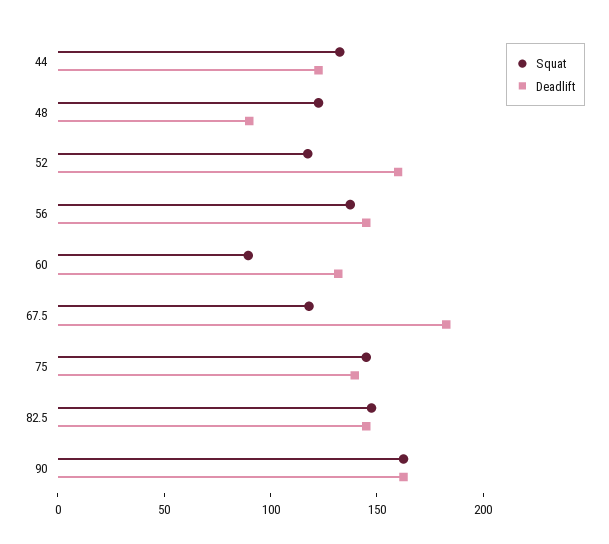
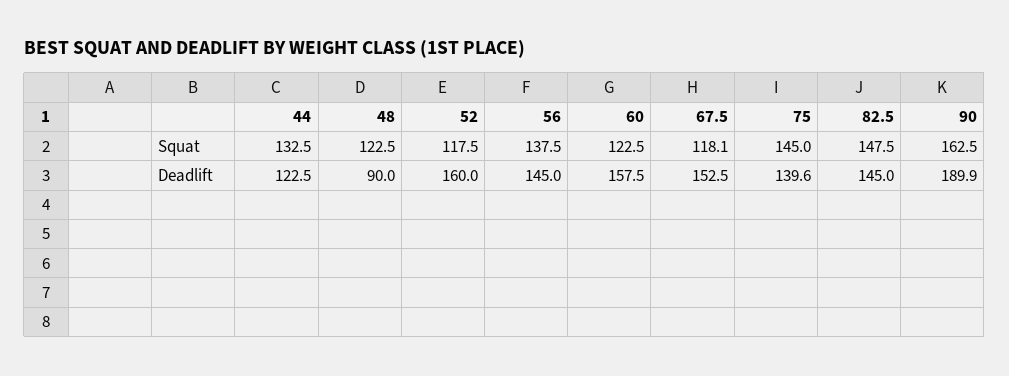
  {
    "Squat": {
      "44": 132.5,
      "48": 122.5,
      "52": 117.5,
      "56": 137.5,
-     "60": 90,
+     "60": 122.5,
      "67.5": 118.1,
      "75": 145,
      "82.5": 147.5,
      "90": 162.5
    },
    "Deadlift": {
      "44": 122.5,
      "48": 90,
      "52": 160,
      "56": 145,
-     "60": 130,
+     "60": 157.5,
-     "67.5": 180,
+     "67.5": 152.5,
      "75": 139.6,
      "82.5": 145,
-     "90": 160
+     "90": 189.9
    }
  }

